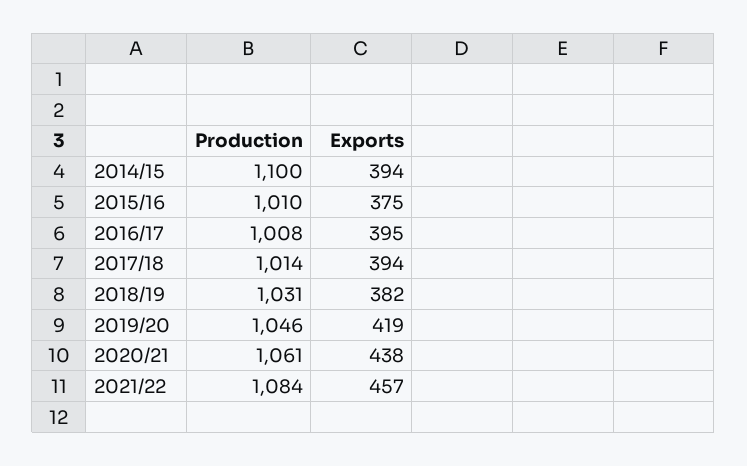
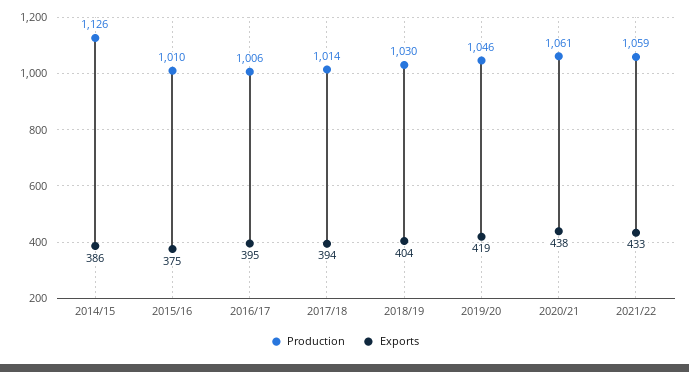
  {
    "Production": {
-     "2014/15": 1100,
+     "2014/15": 1126,
      "2015/16": 1010,
-     "2016/17": 1008,
+     "2016/17": 1006,
      "2017/18": 1014,
-     "2018/19": 1031,
+     "2018/19": 1030,
      "2019/20": 1046,
      "2020/21": 1061,
-     "2021/22": 1084
+     "2021/22": 1059
    },
    "Exports": {
-     "2014/15": 394,
+     "2014/15": 386,
      "2015/16": 375,
      "2016/17": 395,
      "2017/18": 394,
-     "2018/19": 382,
+     "2018/19": 404,
      "2019/20": 419,
      "2020/21": 438,
-     "2021/22": 457
+     "2021/22": 433
    }
  }

